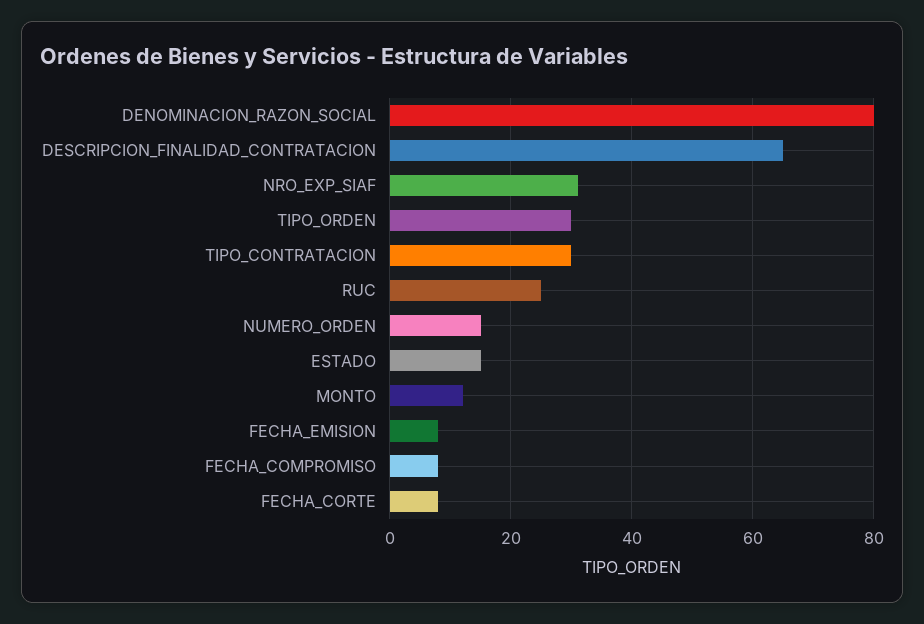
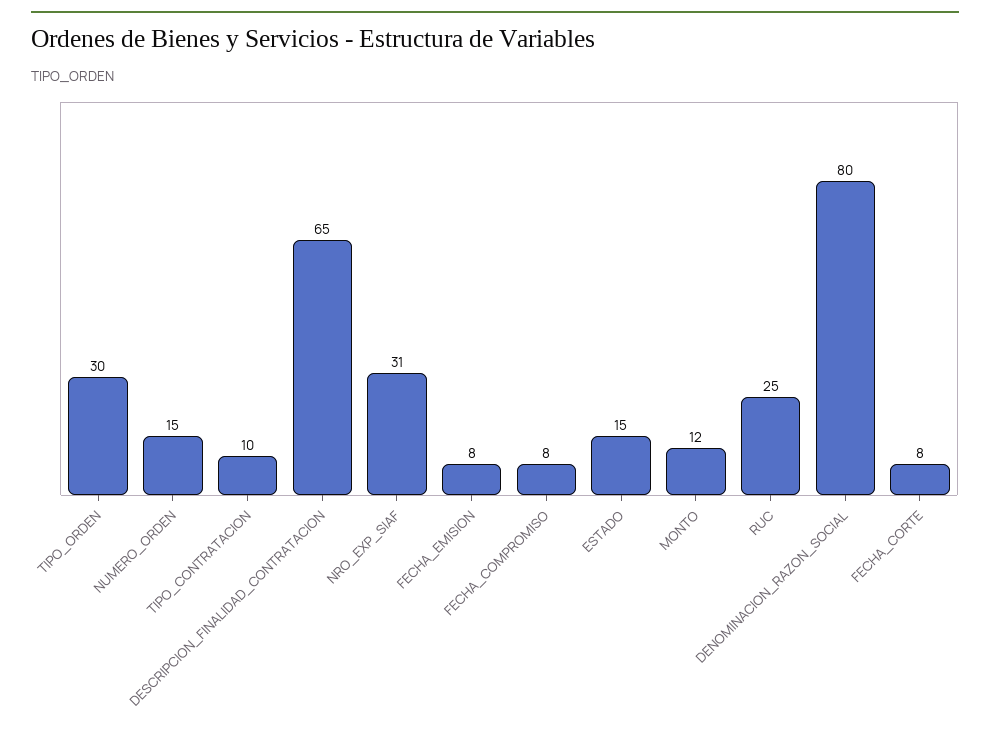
  {
    "DENOMINACION_RAZON_SOCIAL": 80,
    "DESCRIPCION_FINALIDAD_CONTRATACION": 65,
    "NRO_EXP_SIAF": 31,
    "TIPO_ORDEN": 30,
-   "TIPO_CONTRATACION": 30,
+   "TIPO_CONTRATACION": 10,
    "RUC": 25,
    "NUMERO_ORDEN": 15,
    "ESTADO": 15,
    "MONTO": 12,
    "FECHA_EMISION": 8,
    "FECHA_COMPROMISO": 8,
    "FECHA_CORTE": 8
  }

